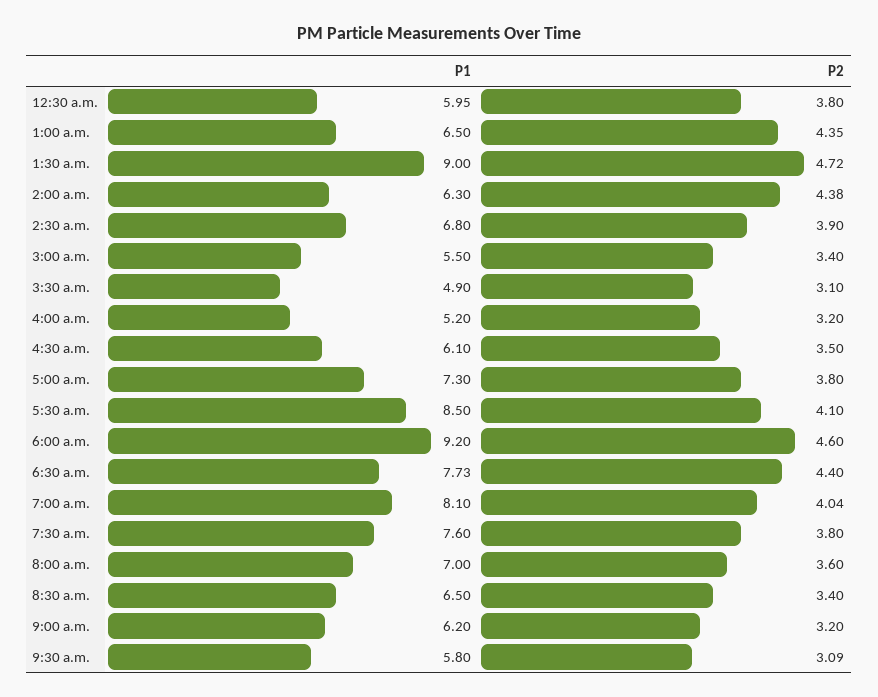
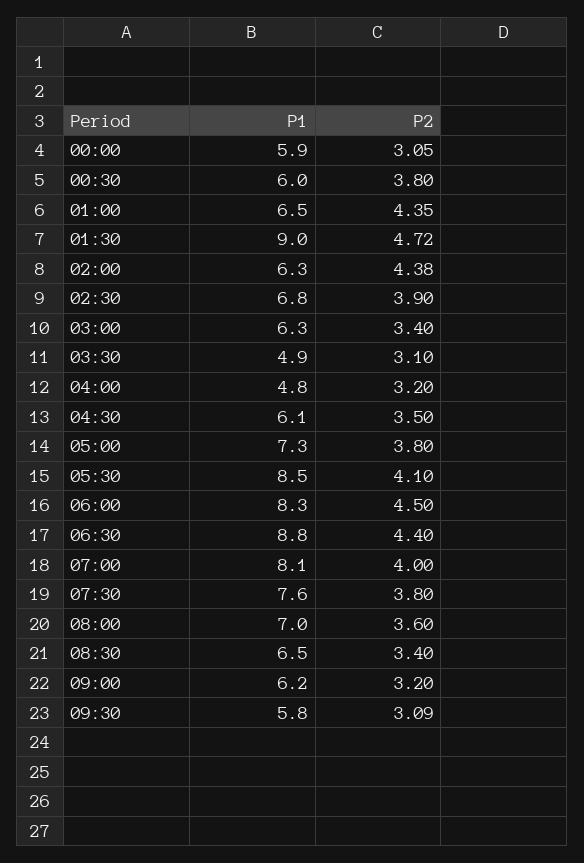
  {
    "P1": {
      "12:30 a.m.": 5.95,
      "1:00 a.m.": 6.5,
      "1:30 a.m.": 9,
      "2:00 a.m.": 6.3,
      "2:30 a.m.": 6.8,
-     "3:00 a.m.": 5.5,
+     "3:00 a.m.": 6.3,
      "3:30 a.m.": 4.9,
-     "4:00 a.m.": 5.2,
+     "4:00 a.m.": 4.8,
      "4:30 a.m.": 6.1,
      "5:00 a.m.": 7.3,
      "5:30 a.m.": 8.5,
-     "6:00 a.m.": 9.2,
+     "6:00 a.m.": 8.3,
-     "6:30 a.m.": 7.73,
+     "6:30 a.m.": 8.8,
      "7:00 a.m.": 8.1,
      "7:30 a.m.": 7.6,
      "8:00 a.m.": 7,
      "8:30 a.m.": 6.5,
      "9:00 a.m.": 6.2,
-     "9:30 a.m.": 5.8
+     "9:30 a.m.": 5.8,
+     "00:00": 5.9
    },
    "P2": {
      "12:30 a.m.": 3.8,
      "1:00 a.m.": 4.35,
      "1:30 a.m.": 4.72,
      "2:00 a.m.": 4.38,
      "2:30 a.m.": 3.9,
      "3:00 a.m.": 3.4,
      "3:30 a.m.": 3.1,
      "4:00 a.m.": 3.2,
      "4:30 a.m.": 3.5,
      "5:00 a.m.": 3.8,
      "5:30 a.m.": 4.1,
-     "6:00 a.m.": 4.6,
+     "6:00 a.m.": 4.5,
      "6:30 a.m.": 4.4,
-     "7:00 a.m.": 4.04,
+     "7:00 a.m.": 4,
      "7:30 a.m.": 3.8,
      "8:00 a.m.": 3.6,
      "8:30 a.m.": 3.4,
      "9:00 a.m.": 3.2,
-     "9:30 a.m.": 3.09
+     "9:30 a.m.": 3.09,
+     "00:00": 3.05
    }
  }

